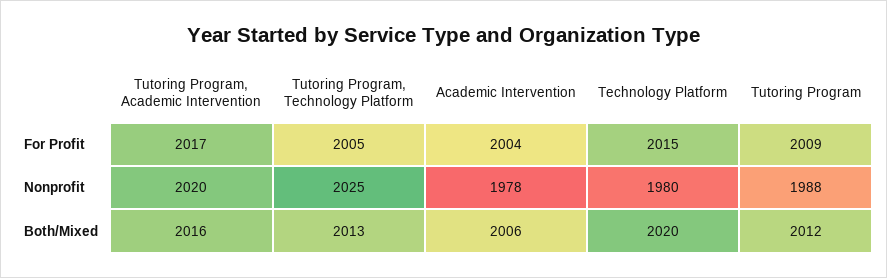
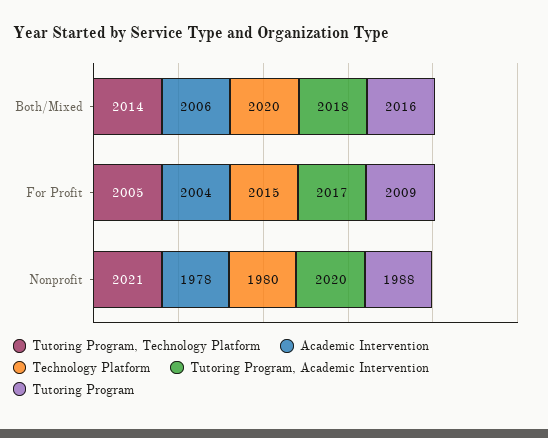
  {
    "Tutoring Program, Academic Intervention": {
      "For Profit": 2017,
      "Nonprofit": 2020,
-     "Both/Mixed": 2016
+     "Both/Mixed": 2018
    },
    "Tutoring Program, Technology Platform": {
      "For Profit": 2005,
-     "Nonprofit": 2025,
+     "Nonprofit": 2021,
-     "Both/Mixed": 2013
+     "Both/Mixed": 2014
    },
    "Academic Intervention": {
      "For Profit": 2004,
      "Nonprofit": 1978,
      "Both/Mixed": 2006
    },
    "Technology Platform": {
      "For Profit": 2015,
      "Nonprofit": 1980,
      "Both/Mixed": 2020
    },
    "Tutoring Program": {
      "For Profit": 2009,
      "Nonprofit": 1988,
-     "Both/Mixed": 2012
+     "Both/Mixed": 2016
    }
  }

